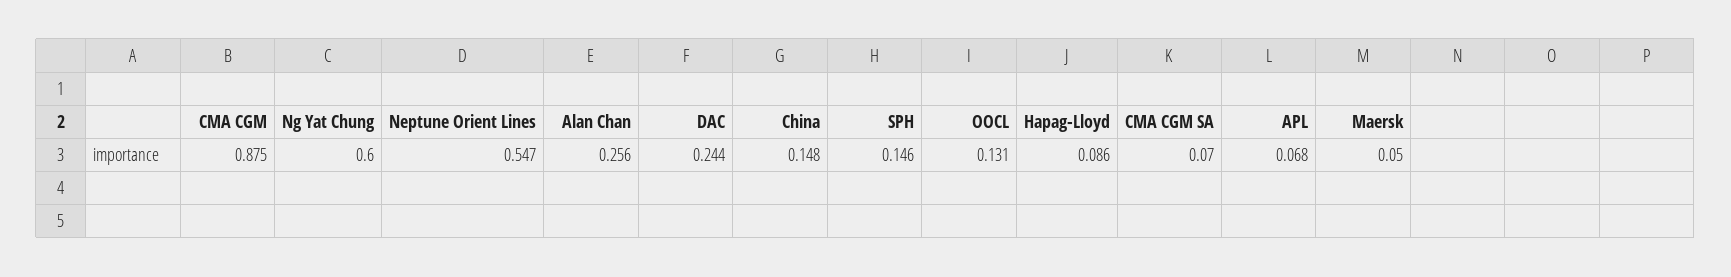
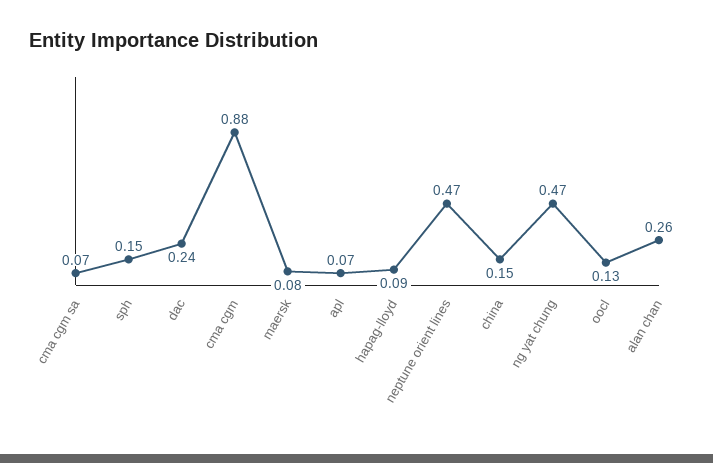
  {
    "CMA CGM": 0.875,
-   "Ng Yat Chung": 0.6,
+   "Ng Yat Chung": 0.47,
-   "Neptune Orient Lines": 0.547,
+   "Neptune Orient Lines": 0.47,
    "Alan Chan": 0.256,
    "DAC": 0.244,
    "China": 0.148,
    "SPH": 0.146,
    "OOCL": 0.131,
    "Hapag-Lloyd": 0.086,
    "CMA CGM SA": 0.07,
    "APL": 0.068,
-   "Maersk": 0.05
+   "Maersk": 0.08
  }

